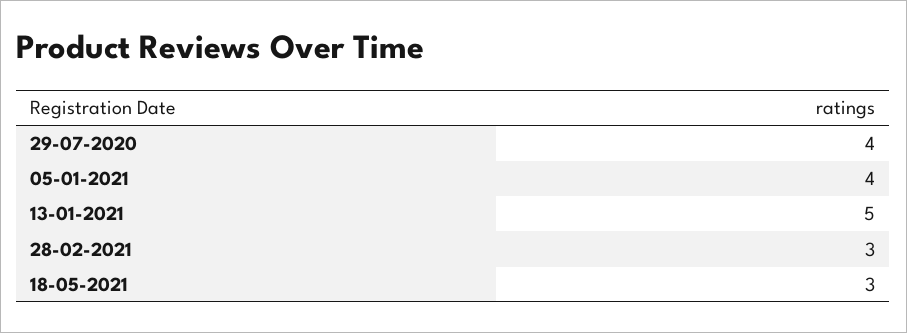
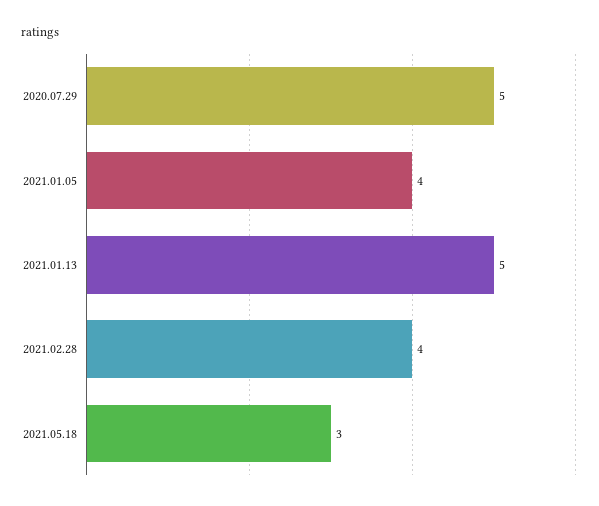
  {
-   "29-07-2020": 4,
+   "29-07-2020": 5,
    "05-01-2021": 4,
    "13-01-2021": 5,
-   "28-02-2021": 3,
+   "28-02-2021": 4,
    "18-05-2021": 3
  }

